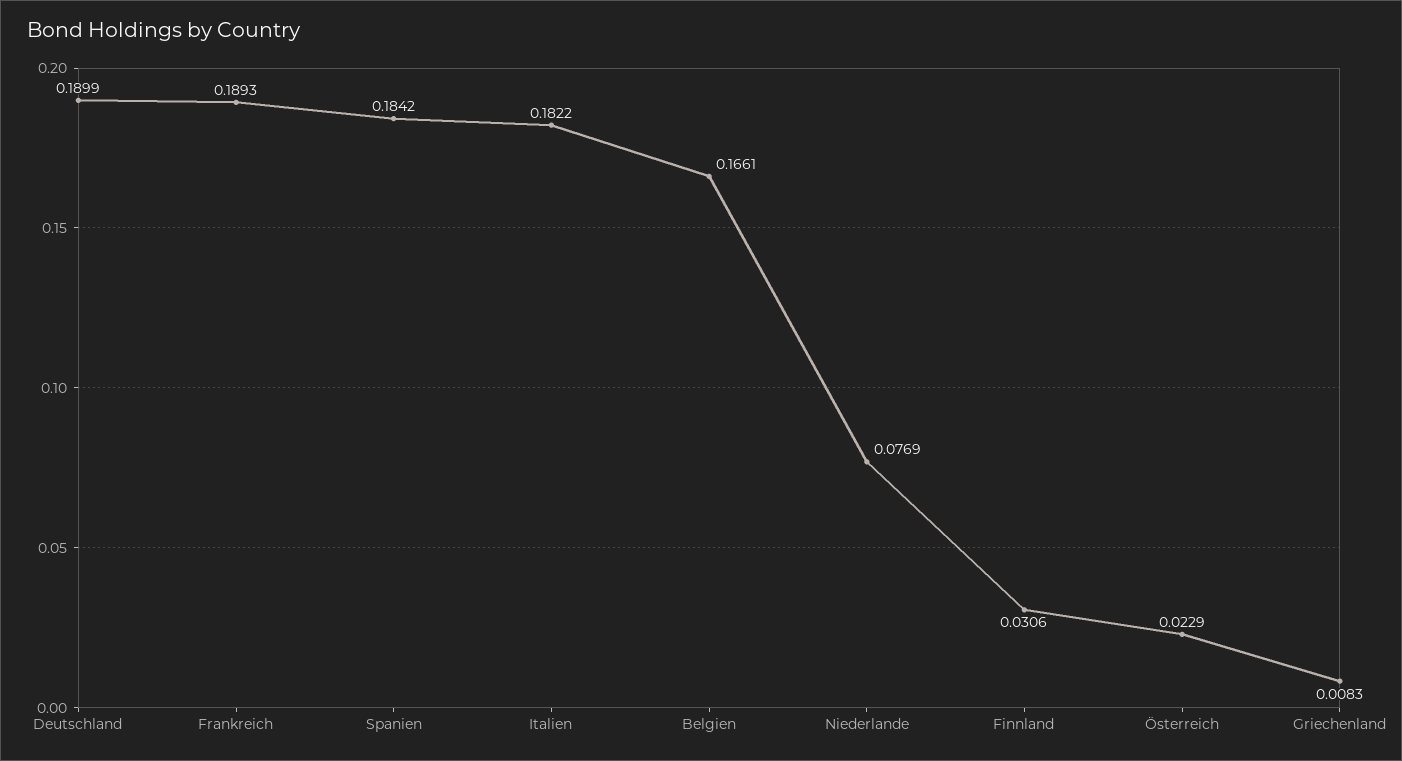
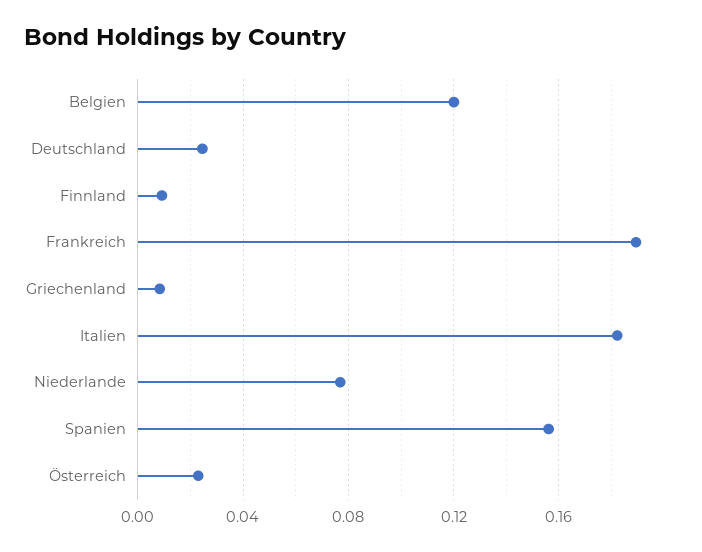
  {
-   "Deutschland": 0.1899,
+   "Deutschland": 0.025,
    "Frankreich": 0.1893,
-   "Spanien": 0.1842,
+   "Spanien": 0.155,
    "Italien": 0.1822,
-   "Belgien": 0.1661,
+   "Belgien": 0.12,
    "Niederlande": 0.0769,
-   "Finnland": 0.0306,
+   "Finnland": 0.01,
    "Österreich": 0.0229,
    "Griechenland": 0.0083
  }

